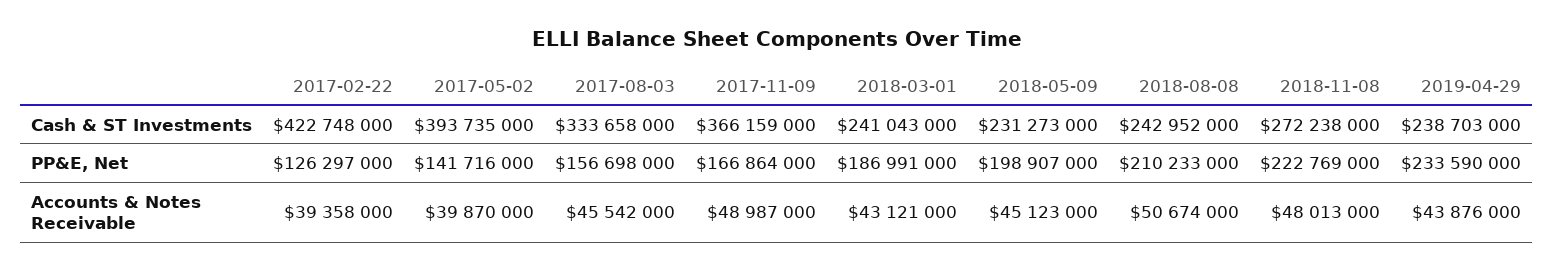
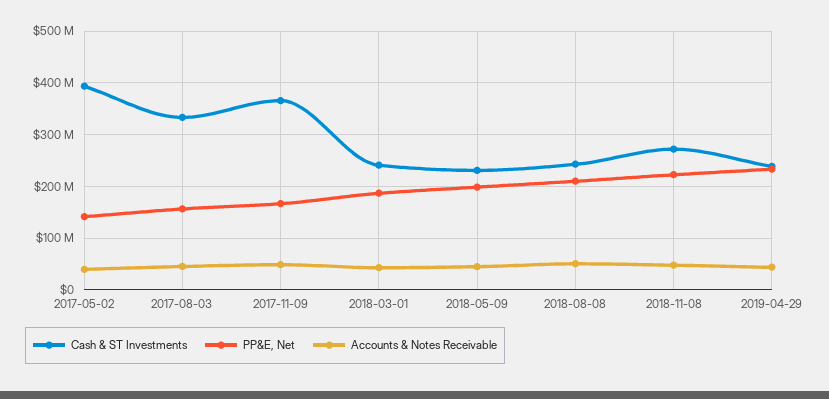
  {
    "Cash & ST Investments": {
-     "2017-02-22": 422748000,
      "2017-05-02": 393735000,
      "2017-08-03": 333658000,
      "2017-11-09": 366159000,
      "2018-03-01": 241043000,
      "2018-05-09": 231273000,
      "2018-08-08": 242952000,
      "2018-11-08": 272238000,
      "2019-04-29": 238703000
    },
    "PP&E, Net": {
-     "2017-02-22": 126297000,
      "2017-05-02": 141716000,
      "2017-08-03": 156698000,
      "2017-11-09": 166864000,
      "2018-03-01": 186991000,
      "2018-05-09": 198907000,
      "2018-08-08": 210233000,
      "2018-11-08": 222769000,
      "2019-04-29": 233590000
    },
    "Accounts & Notes Receivable": {
-     "2017-02-22": 39358000,
      "2017-05-02": 39870000,
      "2017-08-03": 45542000,
      "2017-11-09": 48987000,
      "2018-03-01": 43121000,
      "2018-05-09": 45123000,
      "2018-08-08": 50674000,
      "2018-11-08": 48013000,
      "2019-04-29": 43876000
    }
  }

